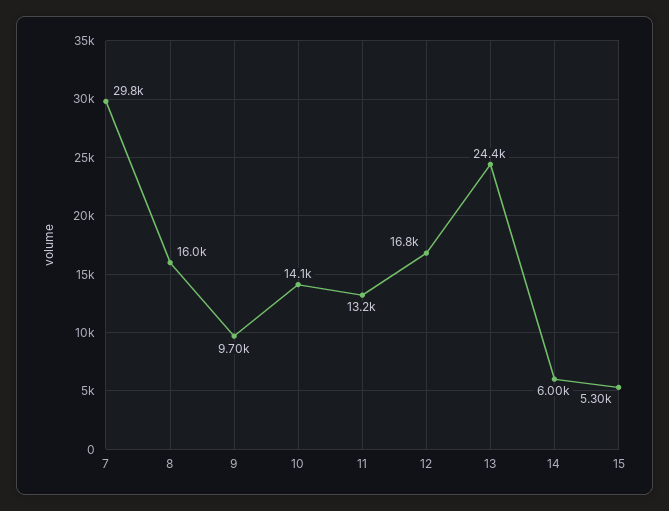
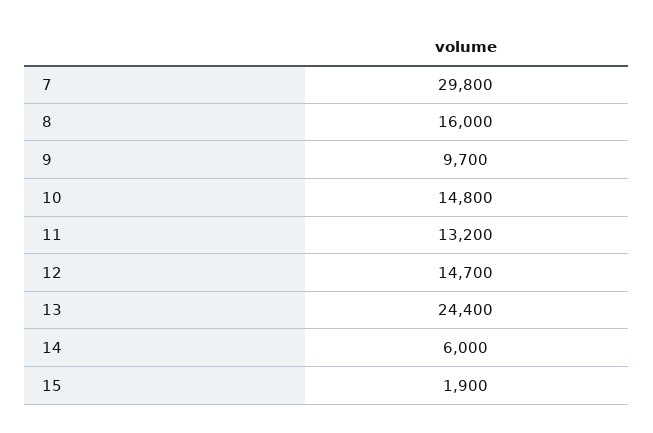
  {
    "7": 29800,
    "8": 16000,
    "9": 9700,
-   "10": 14100,
+   "10": 14800,
    "11": 13200,
-   "12": 16800,
+   "12": 14700,
    "13": 24400,
    "14": 6000,
-   "15": 5300
+   "15": 1900
  }

